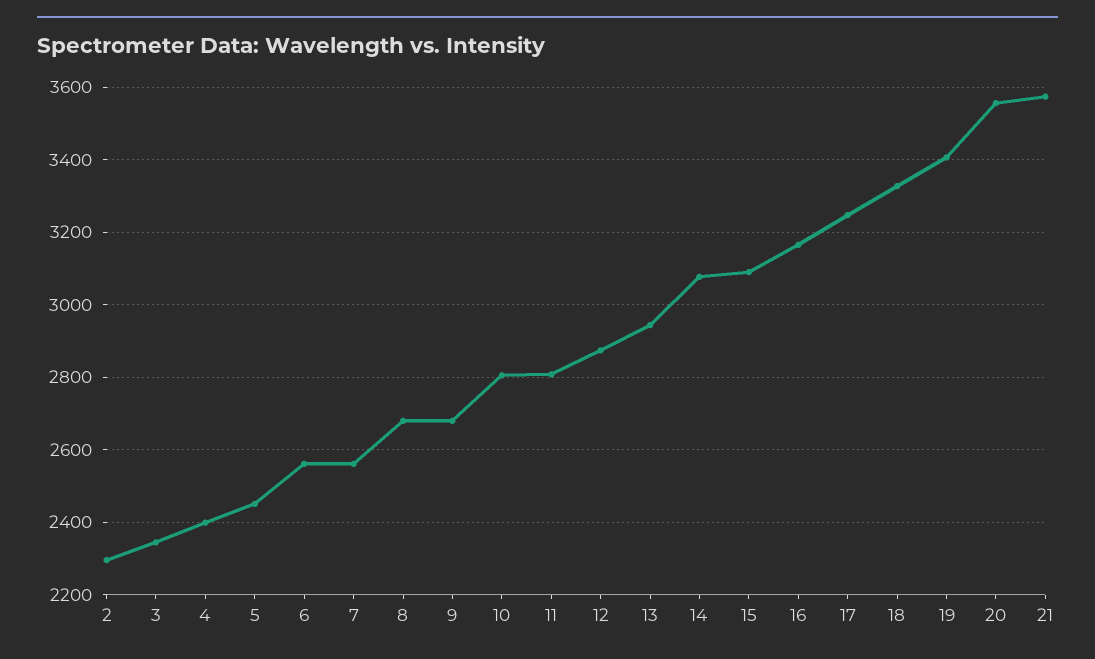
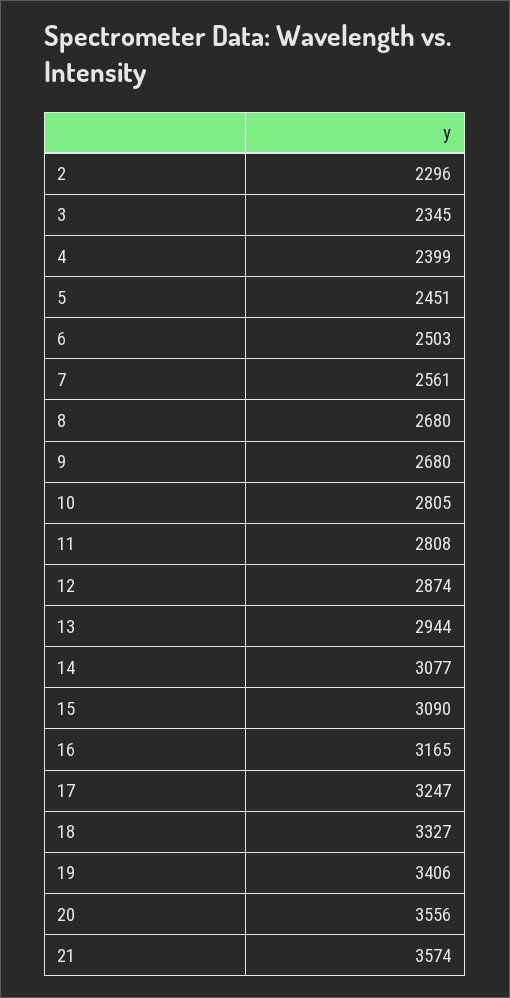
  {
    "2": 2296,
    "3": 2345,
    "4": 2399,
    "5": 2451,
-   "6": 2560,
+   "6": 2503,
    "7": 2561,
    "8": 2680,
    "9": 2680,
    "10": 2805,
    "11": 2808,
    "12": 2874,
    "13": 2944,
    "14": 3077,
    "15": 3090,
    "16": 3165,
    "17": 3247,
    "18": 3327,
    "19": 3406,
    "20": 3556,
    "21": 3574
  }

